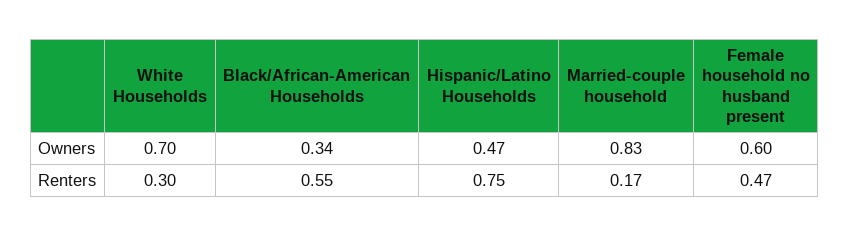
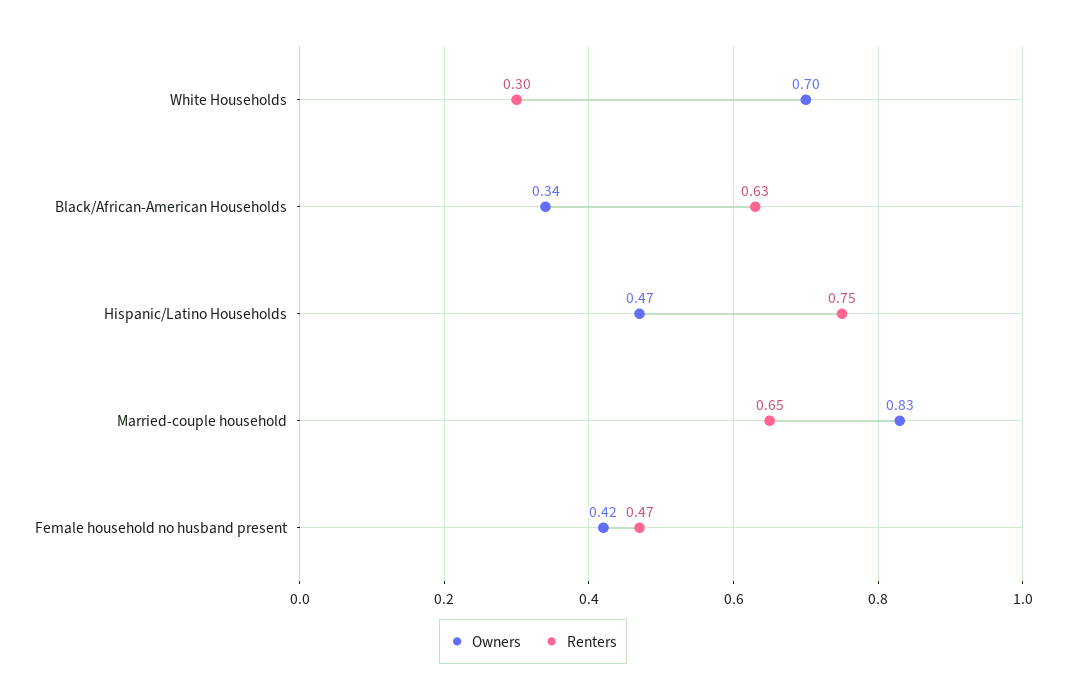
  {
    "Owners": {
      "White Households": 0.7,
      "Black/African-American Households": 0.34,
      "Hispanic/Latino Households": 0.47,
      "Married-couple household": 0.83,
-     "Female household no husband present": 0.6
+     "Female household no husband present": 0.42
    },
    "Renters": {
      "White Households": 0.3,
-     "Black/African-American Households": 0.55,
+     "Black/African-American Households": 0.63,
      "Hispanic/Latino Households": 0.75,
-     "Married-couple household": 0.17,
+     "Married-couple household": 0.65,
      "Female household no husband present": 0.47
    }
  }

